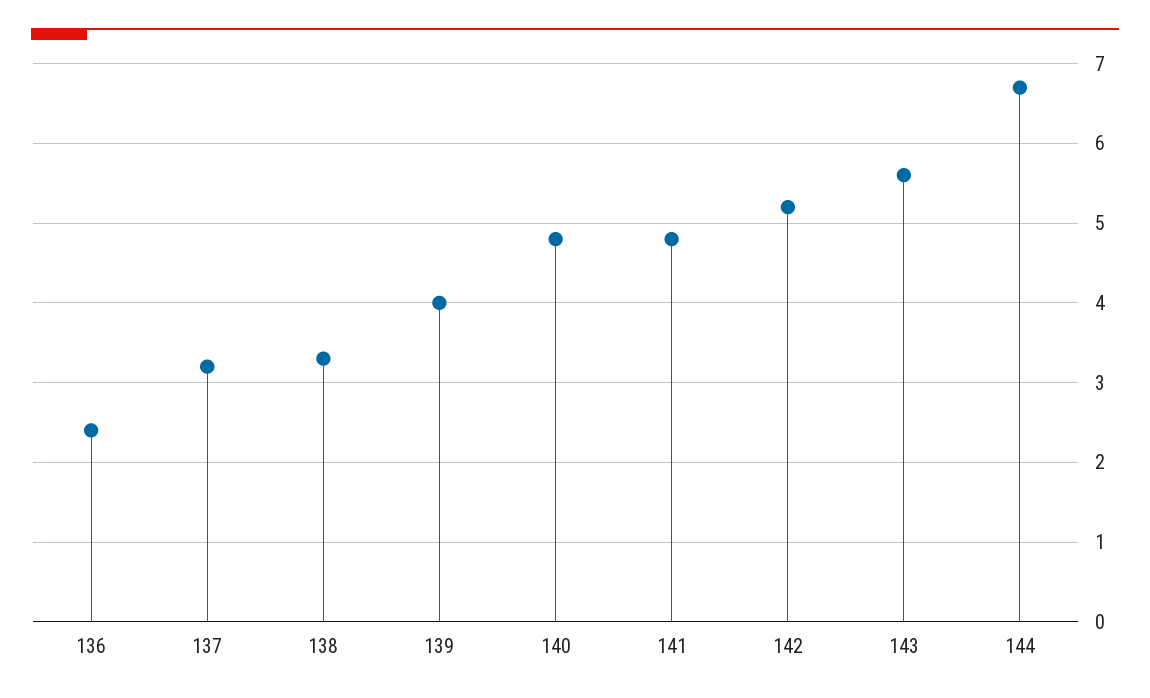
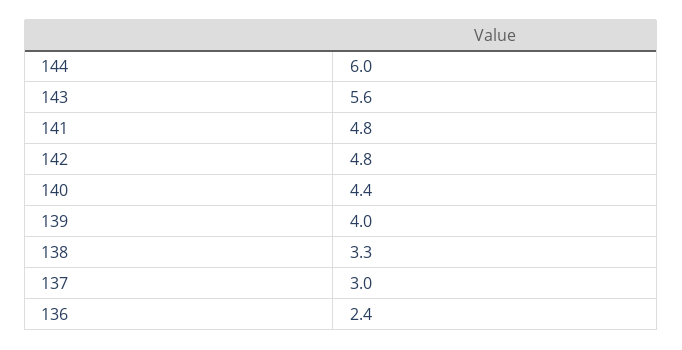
  {
    "136": 2.4,
-   "137": 3.2,
+   "137": 3,
    "138": 3.3,
    "139": 4,
-   "140": 4.8,
+   "140": 4.4,
    "141": 4.8,
-   "142": 5.2,
+   "142": 4.8,
    "143": 5.6,
-   "144": 6.7
+   "144": 6
  }

